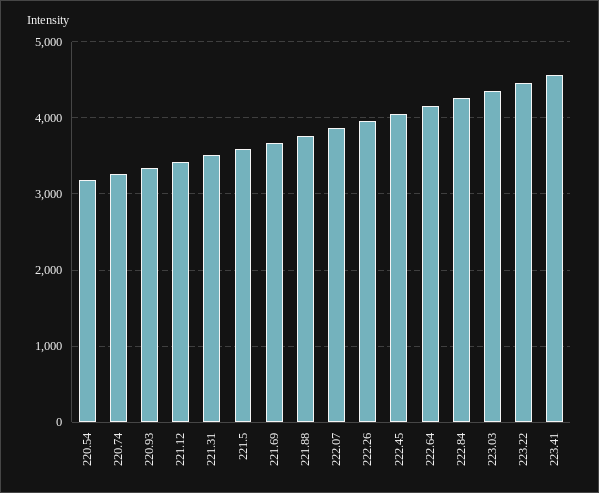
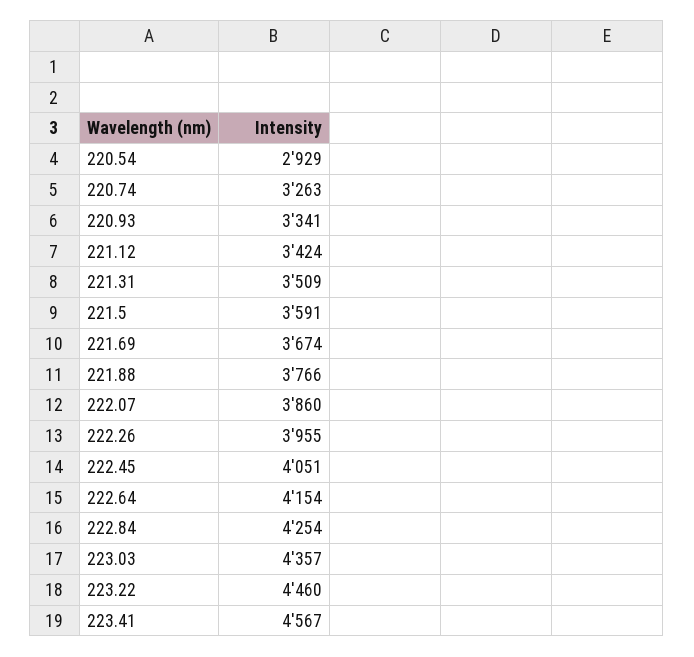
  {
-   "220.54": 3200,
+   "220.54": 2929,
    "220.74": 3263,
    "220.93": 3341,
    "221.12": 3424,
    "221.31": 3509,
    "221.5": 3591,
    "221.69": 3674,
    "221.88": 3766,
    "222.07": 3860,
    "222.26": 3955,
    "222.45": 4051,
    "222.64": 4154,
    "222.84": 4254,
    "223.03": 4357,
    "223.22": 4460,
    "223.41": 4567
  }

